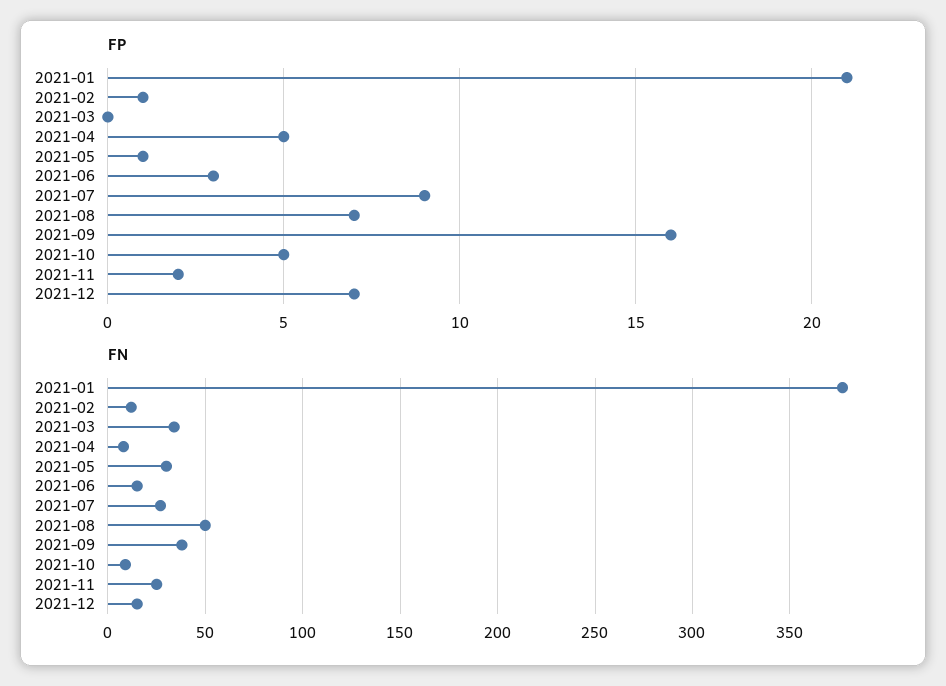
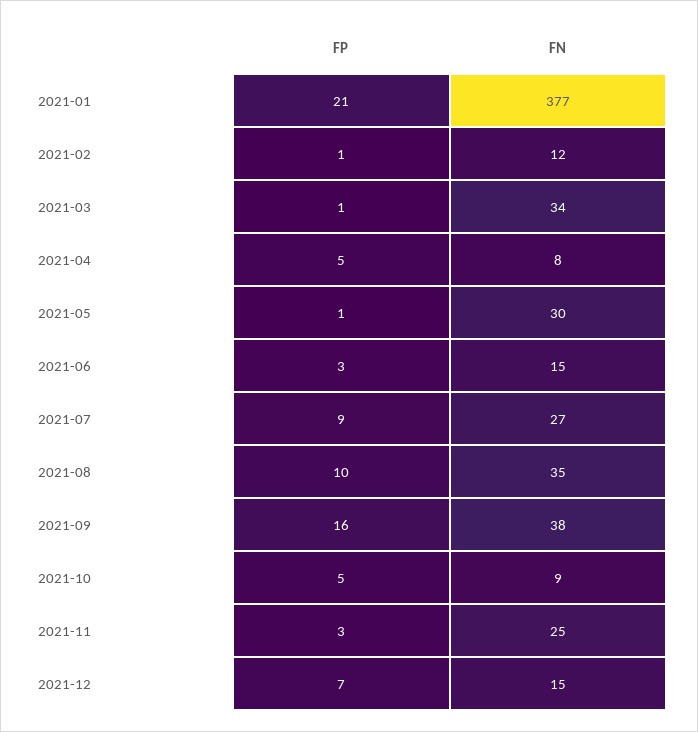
  {
    "FP": {
      "2021-01": 21,
      "2021-02": 1,
-     "2021-03": 0,
+     "2021-03": 1,
      "2021-04": 5,
      "2021-05": 1,
      "2021-06": 3,
      "2021-07": 9,
-     "2021-08": 7,
+     "2021-08": 10,
      "2021-09": 16,
      "2021-10": 5,
-     "2021-11": 2,
+     "2021-11": 3,
      "2021-12": 7
    },
    "FN": {
      "2021-01": 377,
      "2021-02": 12,
      "2021-03": 34,
      "2021-04": 8,
      "2021-05": 30,
      "2021-06": 15,
      "2021-07": 27,
-     "2021-08": 50,
+     "2021-08": 35,
      "2021-09": 38,
      "2021-10": 9,
      "2021-11": 25,
      "2021-12": 15
    }
  }

